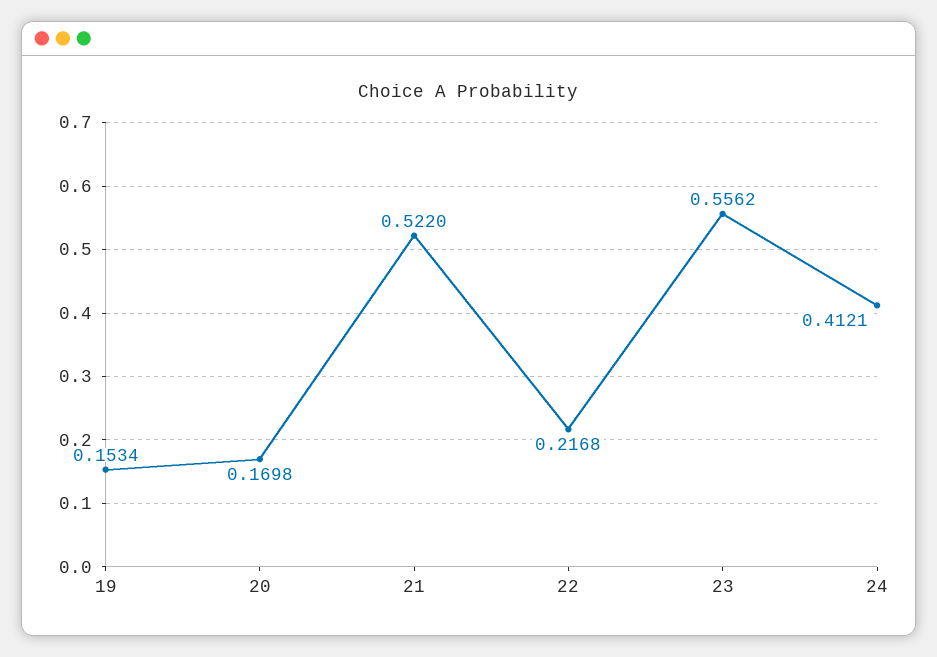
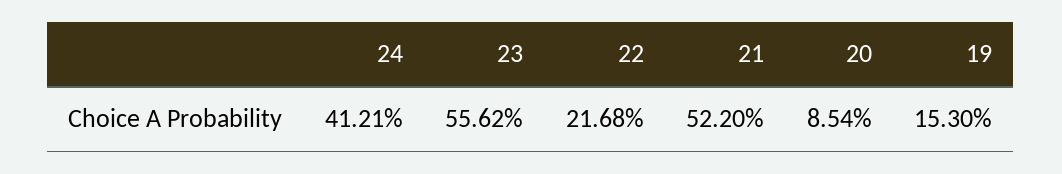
  {
-   "19": 0.1534,
+   "19": 0.153,
-   "20": 0.1698,
+   "20": 0.0854,
    "21": 0.522,
    "22": 0.2168,
    "23": 0.5562,
    "24": 0.4121
  }

